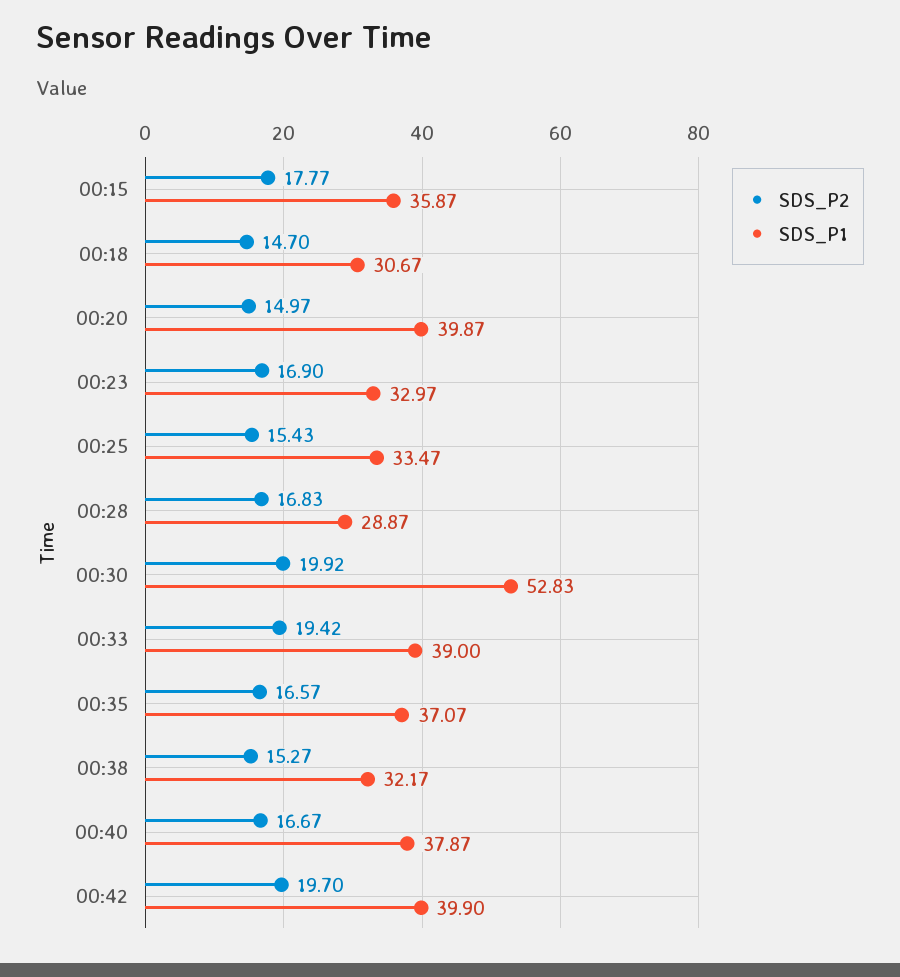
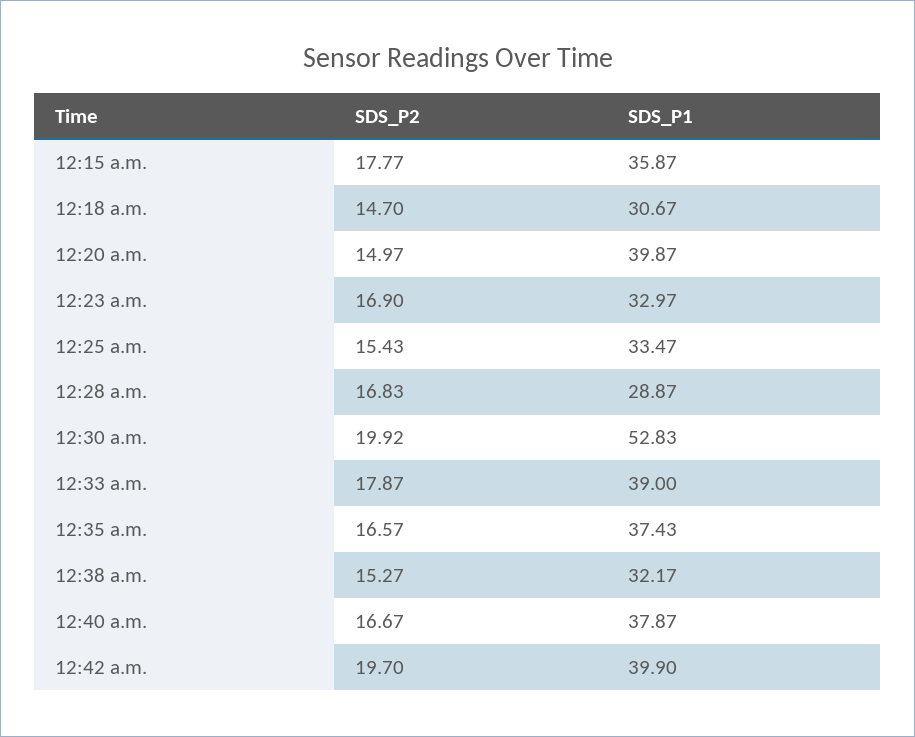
  {
    "SDS_P2": {
      "00:15": 17.77,
      "00:18": 14.7,
      "00:20": 14.97,
      "00:23": 16.9,
      "00:25": 15.43,
      "00:28": 16.83,
      "00:30": 19.92,
-     "00:33": 19.42,
+     "00:33": 17.87,
      "00:35": 16.57,
      "00:38": 15.27,
      "00:40": 16.67,
      "00:42": 19.7
    },
    "SDS_P1": {
      "00:15": 35.87,
      "00:18": 30.67,
      "00:20": 39.87,
      "00:23": 32.97,
      "00:25": 33.47,
      "00:28": 28.87,
      "00:30": 52.83,
      "00:33": 39,
-     "00:35": 37.07,
+     "00:35": 37.43,
      "00:38": 32.17,
      "00:40": 37.87,
      "00:42": 39.9
    }
  }

